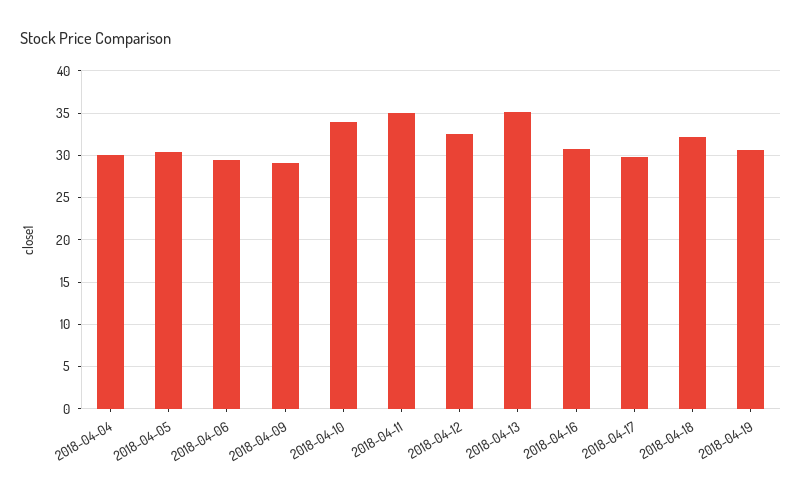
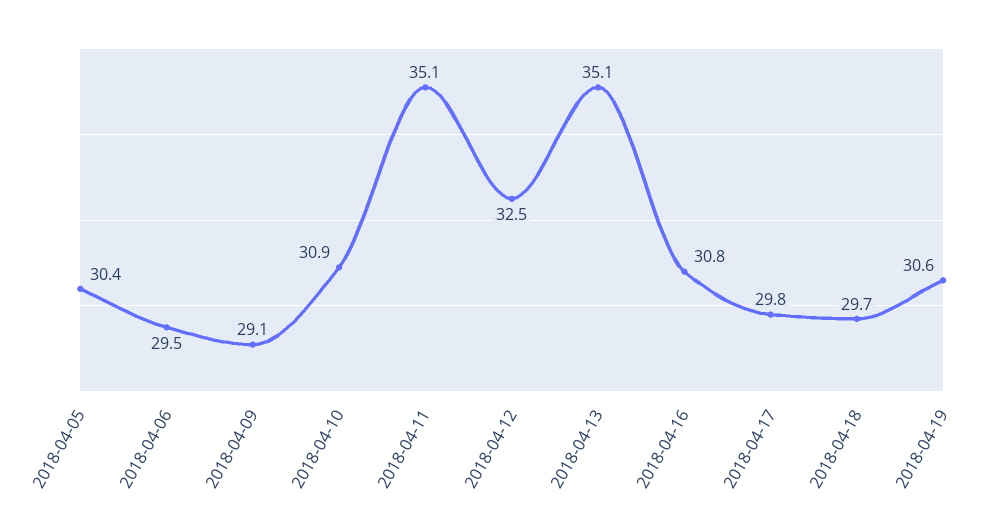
  {
-   "2018-04-04": 30,
    "2018-04-05": 30.4,
    "2018-04-06": 29.5,
    "2018-04-09": 29.1,
-   "2018-04-10": 34,
+   "2018-04-10": 30.9,
    "2018-04-11": 35.1,
    "2018-04-12": 32.5,
    "2018-04-13": 35.1,
    "2018-04-16": 30.8,
    "2018-04-17": 29.8,
-   "2018-04-18": 32,
+   "2018-04-18": 29.7,
    "2018-04-19": 30.6
  }

